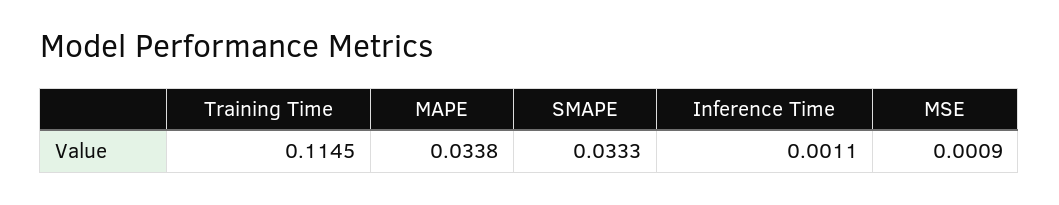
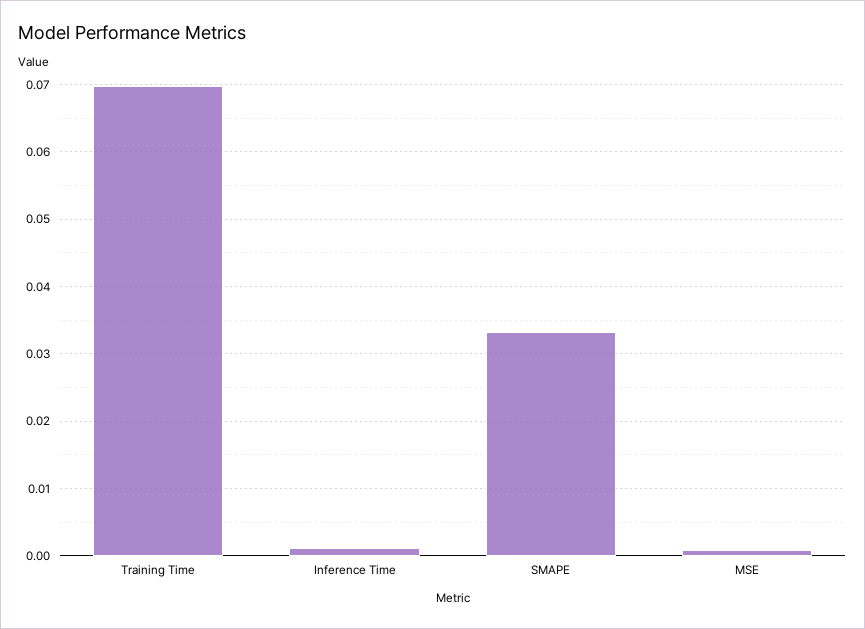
  {
-   "Training Time": 0.1145,
+   "Training Time": 0.07,
-   "MAPE": 0.0338,
    "SMAPE": 0.0333,
    "Inference Time": 0.0011,
    "MSE": 0.0009
  }

